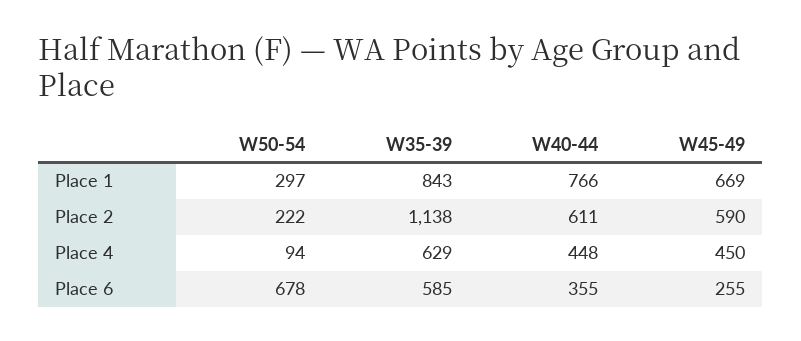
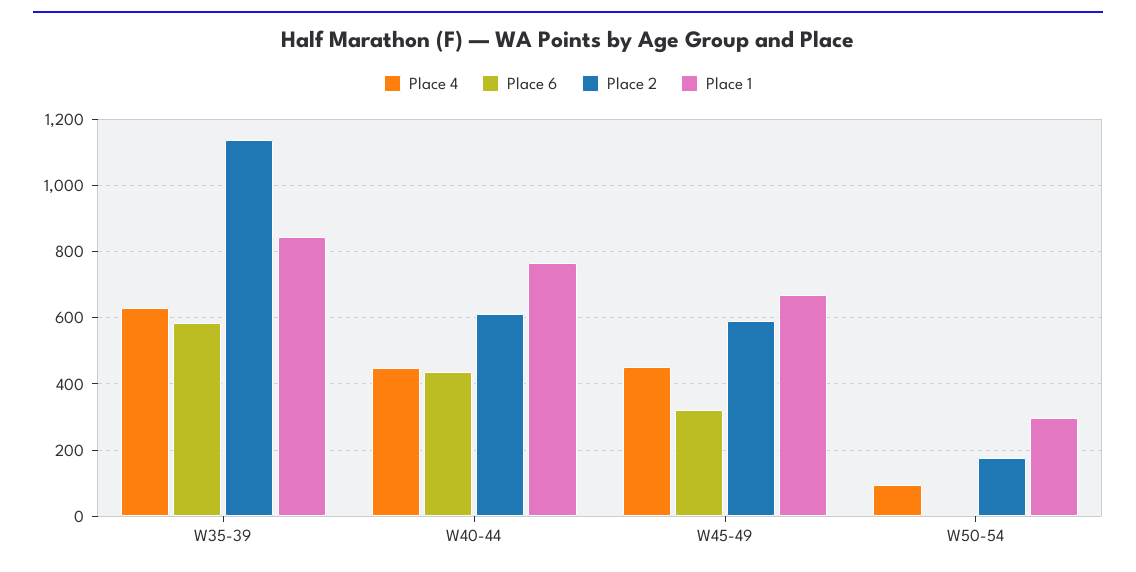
  {
    "Place 1": {
      "W50-54": 297,
      "W35-39": 843,
      "W40-44": 766,
      "W45-49": 669
    },
    "Place 2": {
-     "W50-54": 222,
+     "W50-54": 180,
      "W35-39": 1138,
      "W40-44": 611,
      "W45-49": 590
    },
    "Place 4": {
      "W50-54": 94,
      "W35-39": 629,
      "W40-44": 448,
      "W45-49": 450
    },
    "Place 6": {
-     "W50-54": 678,
+     "W50-54": 0,
      "W35-39": 585,
-     "W40-44": 355,
+     "W40-44": 440,
-     "W45-49": 255
+     "W45-49": 320
    }
  }

